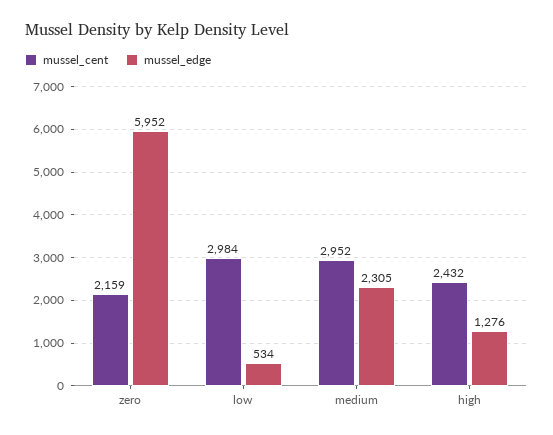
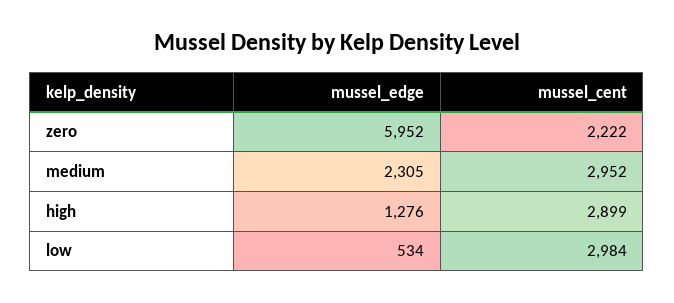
  {
    "mussel_cent": {
-     "zero": 2159,
+     "zero": 2222,
      "low": 2984,
      "medium": 2952,
-     "high": 2432
+     "high": 2899
    },
    "mussel_edge": {
      "zero": 5952,
      "low": 534,
      "medium": 2305,
      "high": 1276
    }
  }

